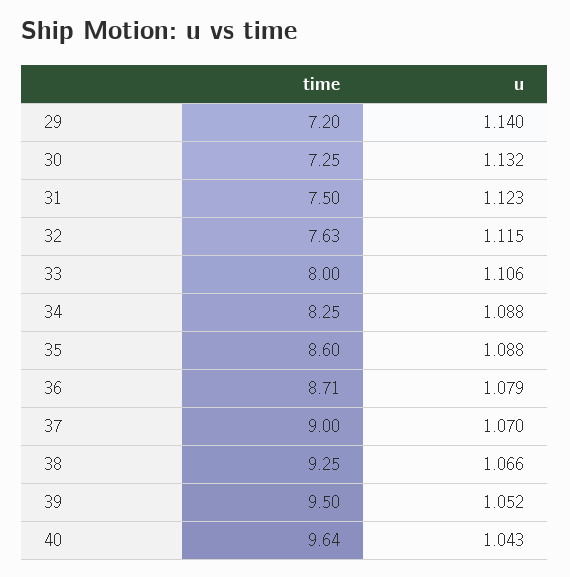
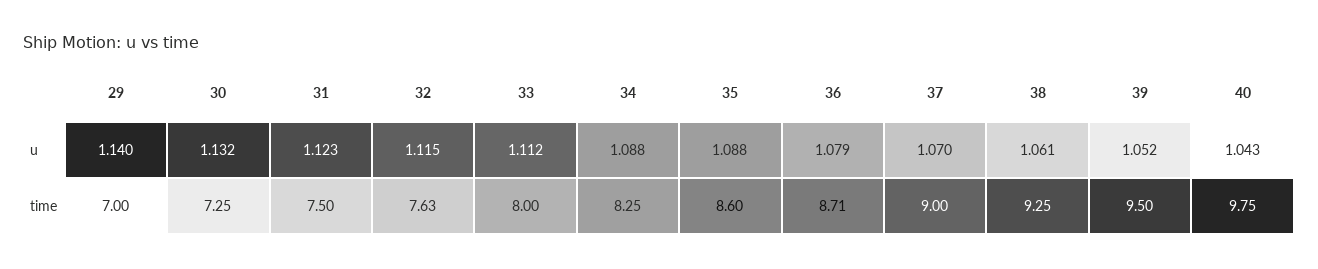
  {
    "time": {
-     "29": 7.2,
+     "29": 7,
      "30": 7.25,
      "31": 7.5,
      "32": 7.63,
      "33": 8,
      "34": 8.25,
      "35": 8.6,
      "36": 8.71,
      "37": 9,
      "38": 9.25,
      "39": 9.5,
-     "40": 9.64
+     "40": 9.75
    },
    "u": {
      "29": 1.14,
      "30": 1.132,
      "31": 1.123,
      "32": 1.115,
-     "33": 1.106,
+     "33": 1.112,
      "34": 1.088,
      "35": 1.088,
      "36": 1.079,
      "37": 1.07,
-     "38": 1.066,
+     "38": 1.061,
      "39": 1.052,
      "40": 1.043
    }
  }

